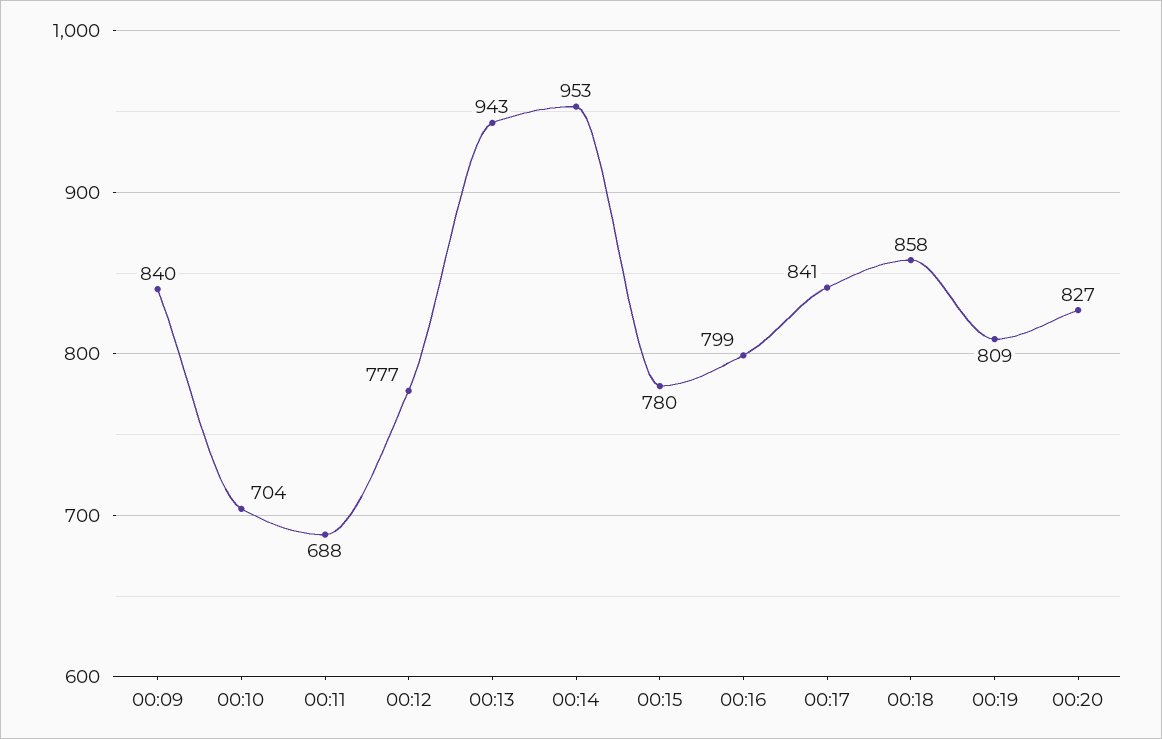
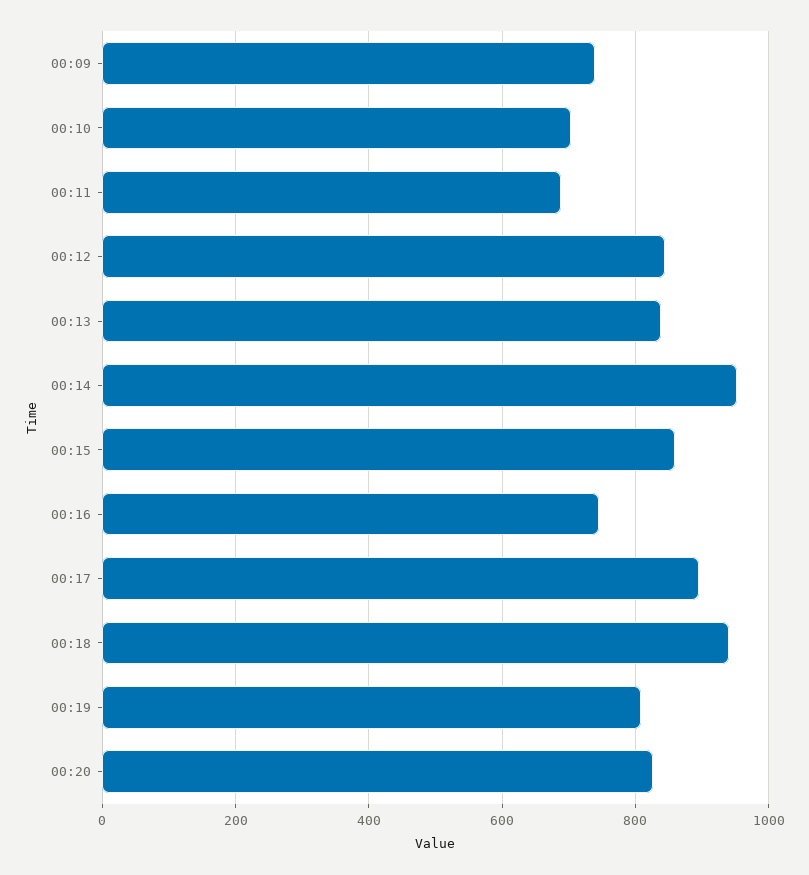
  {
-   "00:09": 840,
+   "00:09": 740,
    "00:10": 704,
    "00:11": 688,
-   "00:12": 777,
+   "00:12": 840,
-   "00:13": 943,
+   "00:13": 840,
    "00:14": 953,
-   "00:15": 780,
+   "00:15": 860,
-   "00:16": 799,
+   "00:16": 740,
-   "00:17": 841,
+   "00:17": 900,
-   "00:18": 858,
+   "00:18": 940,
    "00:19": 809,
    "00:20": 827
  }

